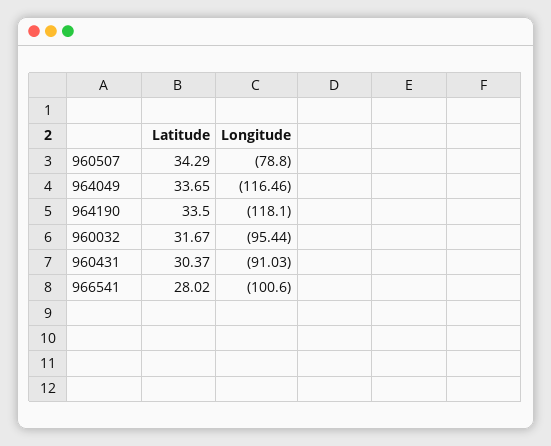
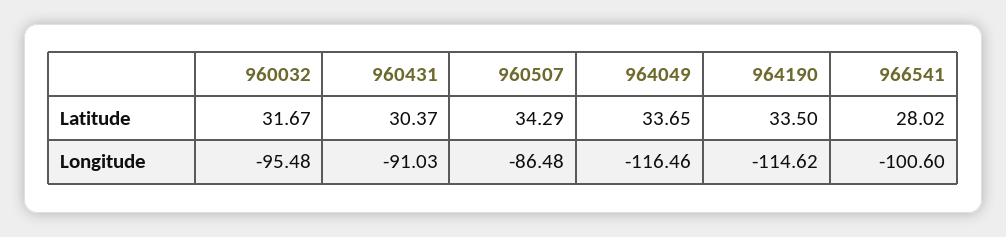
  {
    "Latitude": {
      "960507": 34.29,
      "964049": 33.65,
      "964190": 33.5,
      "960032": 31.67,
      "960431": 30.37,
      "966541": 28.02
    },
    "Longitude": {
-     "960507": -78.8,
+     "960507": -86.48,
      "964049": -116.46,
-     "964190": -118.1,
+     "964190": -114.62,
-     "960032": -95.44,
+     "960032": -95.48,
      "960431": -91.03,
      "966541": -100.6
    }
  }

